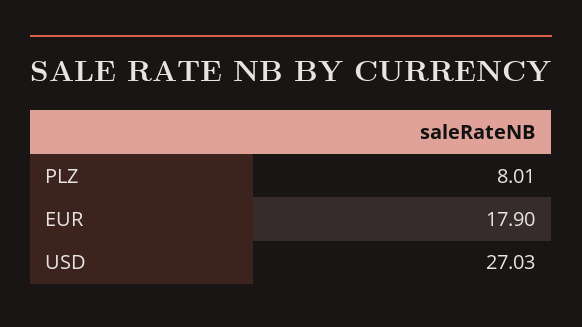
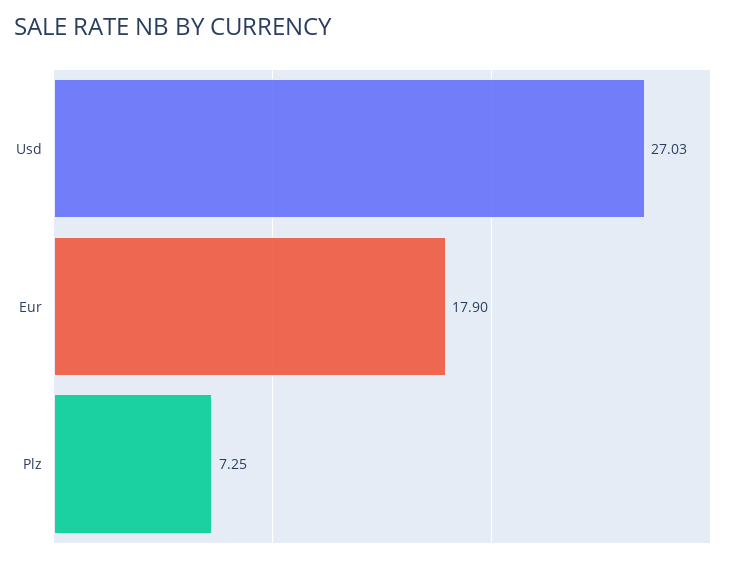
  {
-   "PLZ": 8.01,
+   "PLZ": 7.25,
    "EUR": 17.9,
    "USD": 27.03
  }

